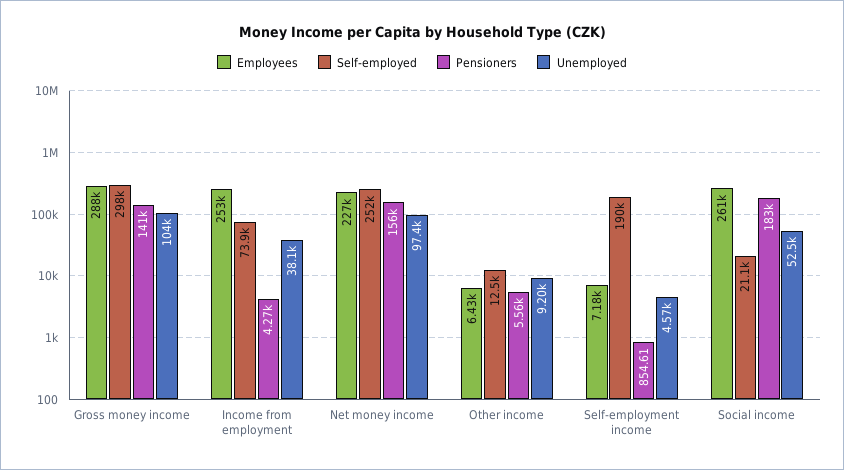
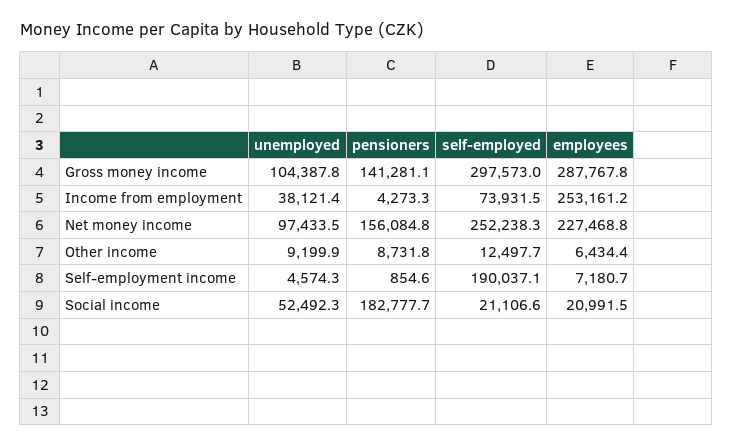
  {
    "Employees": {
      "Gross money income": 287767.8,
      "Income from employment": 253161.2,
      "Net money income": 227468.8,
      "Other income": 6434.4,
      "Self-employment income": 7180.7,
-     "Social income": 261000
+     "Social income": 20991.5
    },
    "Self-employed": {
      "Gross money income": 297573,
      "Income from employment": 73931.5,
      "Net money income": 252238.3,
      "Other income": 12497.7,
      "Self-employment income": 190037.1,
      "Social income": 21106.6
    },
    "Pensioners": {
      "Gross money income": 141281.1,
      "Income from employment": 4273.3,
      "Net money income": 156084.8,
-     "Other income": 5560,
+     "Other income": 8731.8,
      "Self-employment income": 854.61,
      "Social income": 182777.7
    },
    "Unemployed": {
      "Gross money income": 104387.8,
      "Income from employment": 38121.4,
      "Net money income": 97433.5,
      "Other income": 9199.9,
      "Self-employment income": 4574.3,
      "Social income": 52492.3
    }
  }

